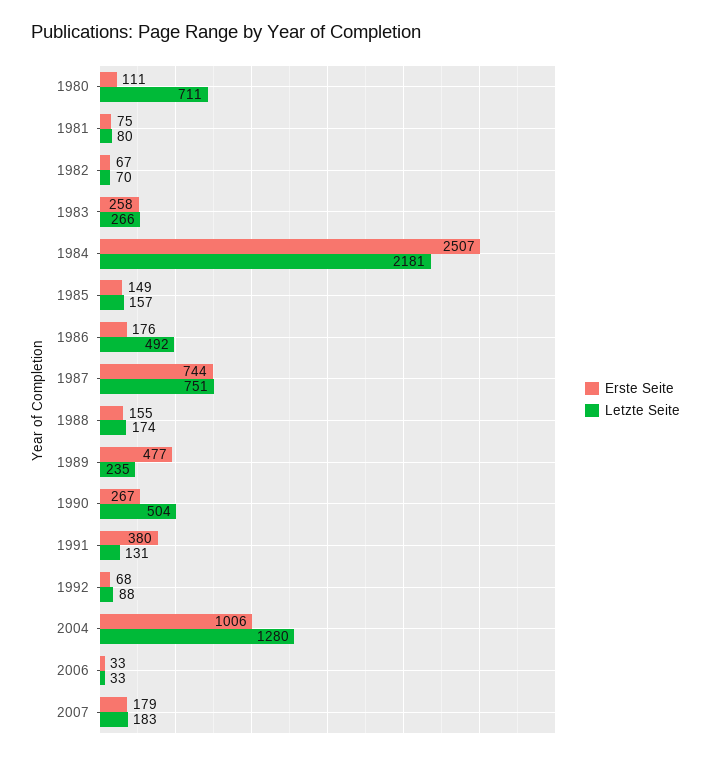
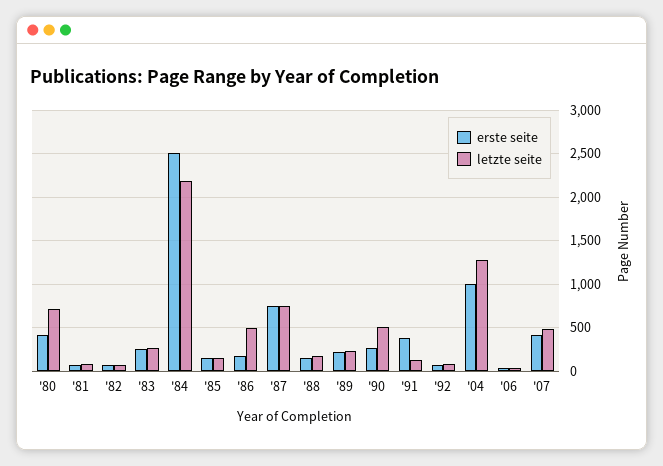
  {
    "Erste Seite": {
-     "1980": 111,
+     "1980": 400,
      "1981": 75,
      "1982": 67,
      "1983": 258,
      "1984": 2507,
      "1985": 149,
      "1986": 176,
      "1987": 744,
      "1988": 155,
-     "1989": 477,
+     "1989": 200,
      "1990": 267,
      "1991": 380,
      "1992": 68,
      "2004": 1006,
      "2006": 33,
-     "2007": 179
+     "2007": 400
    },
    "Letzte Seite": {
      "1980": 711,
      "1981": 80,
      "1982": 70,
      "1983": 266,
      "1984": 2181,
      "1985": 157,
      "1986": 492,
      "1987": 751,
      "1988": 174,
      "1989": 235,
      "1990": 504,
      "1991": 131,
      "1992": 88,
      "2004": 1280,
      "2006": 33,
-     "2007": 183
+     "2007": 500
    }
  }

